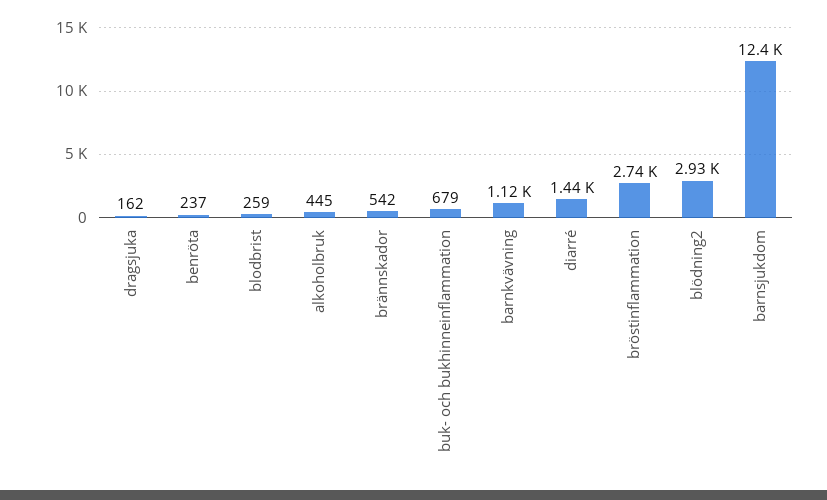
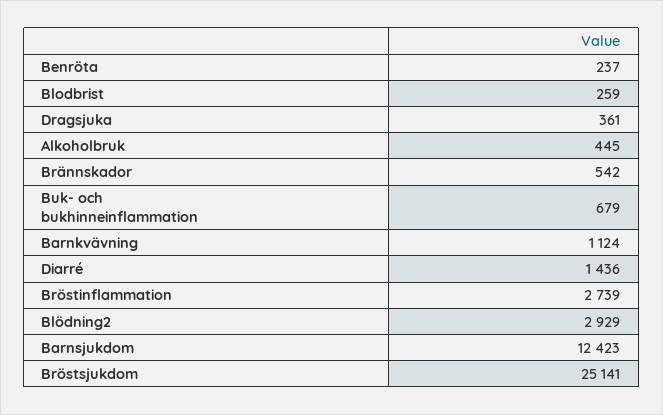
  {
-   "dragsjuka": 162,
+   "dragsjuka": 361,
    "benröta": 237,
    "blodbrist": 259,
    "alkoholbruk": 445,
    "brännskador": 542,
    "buk- och bukhinneinflammation": 679,
    "barnkvävning": 1124,
    "diarré": 1436,
    "bröstinflammation": 2739,
    "blödning2": 2929,
-   "barnsjukdom": 12423
+   "barnsjukdom": 12423,
+   "Bröstsjukdom": 25141
  }

